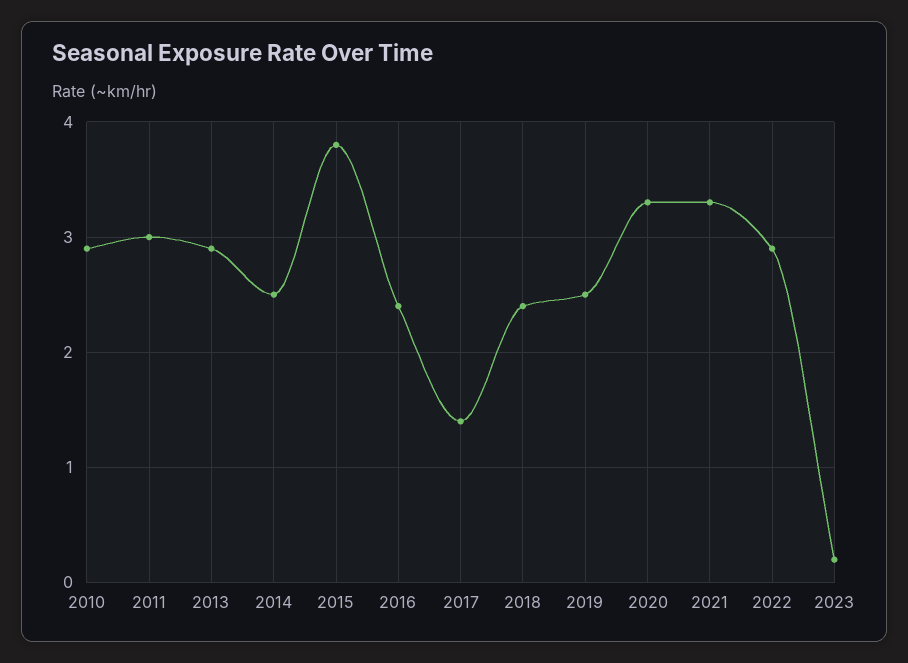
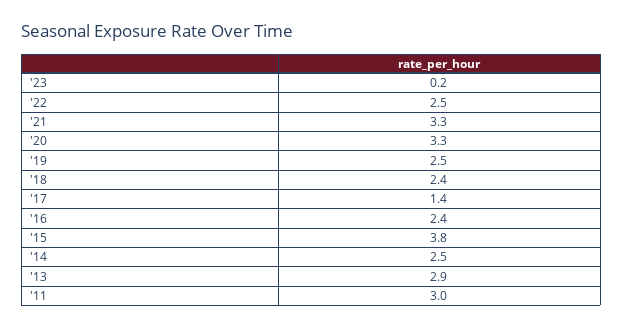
  {
-   "2010": 2.9,
    "2011": 3,
    "2013": 2.9,
    "2014": 2.5,
    "2015": 3.8,
    "2016": 2.4,
    "2017": 1.4,
    "2018": 2.4,
    "2019": 2.5,
    "2020": 3.3,
    "2021": 3.3,
-   "2022": 2.9,
+   "2022": 2.5,
    "2023": 0.2
  }

